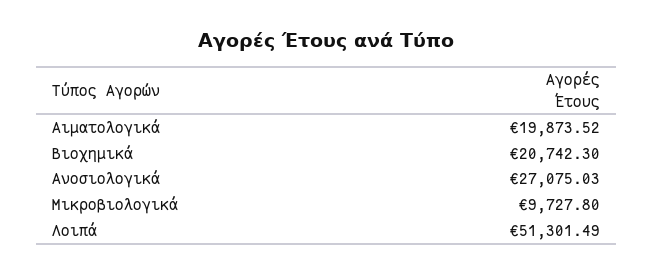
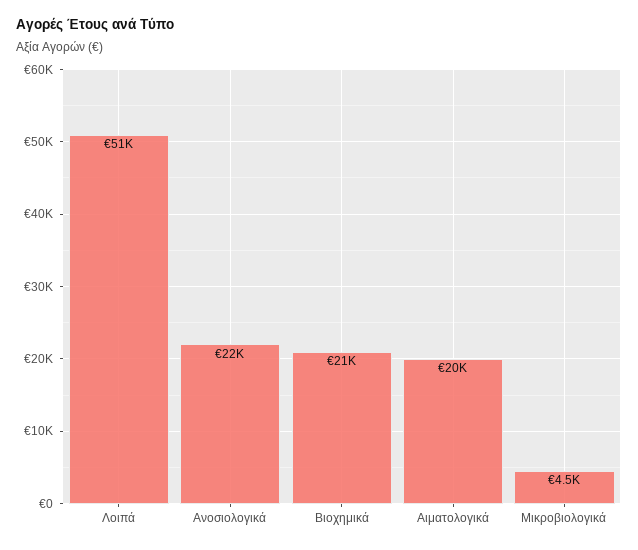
  {
    "Αιματολογικά": 19873.52,
    "Βιοχημικά": 20742.3,
-   "Ανοσιολογικά": 27075.03,
+   "Ανοσιολογικά": 22000,
-   "Μικροβιολογικά": 9727.8,
+   "Μικροβιολογικά": 4500,
    "Λοιπά": 51301.49
  }

